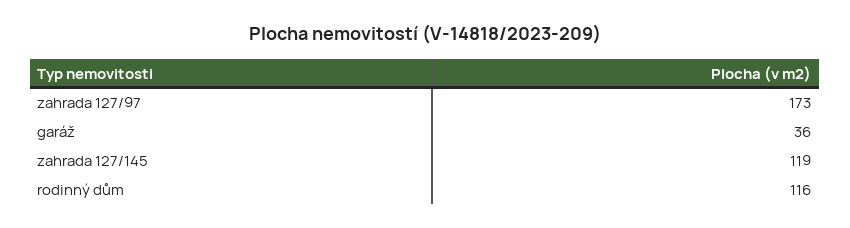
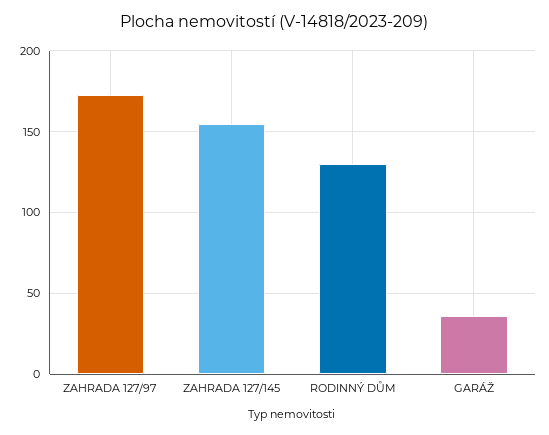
  {
    "zahrada 127/97": 173,
    "garáž": 36,
-   "zahrada 127/145": 119,
+   "zahrada 127/145": 155,
-   "rodinný dům": 116
+   "rodinný dům": 130
  }

